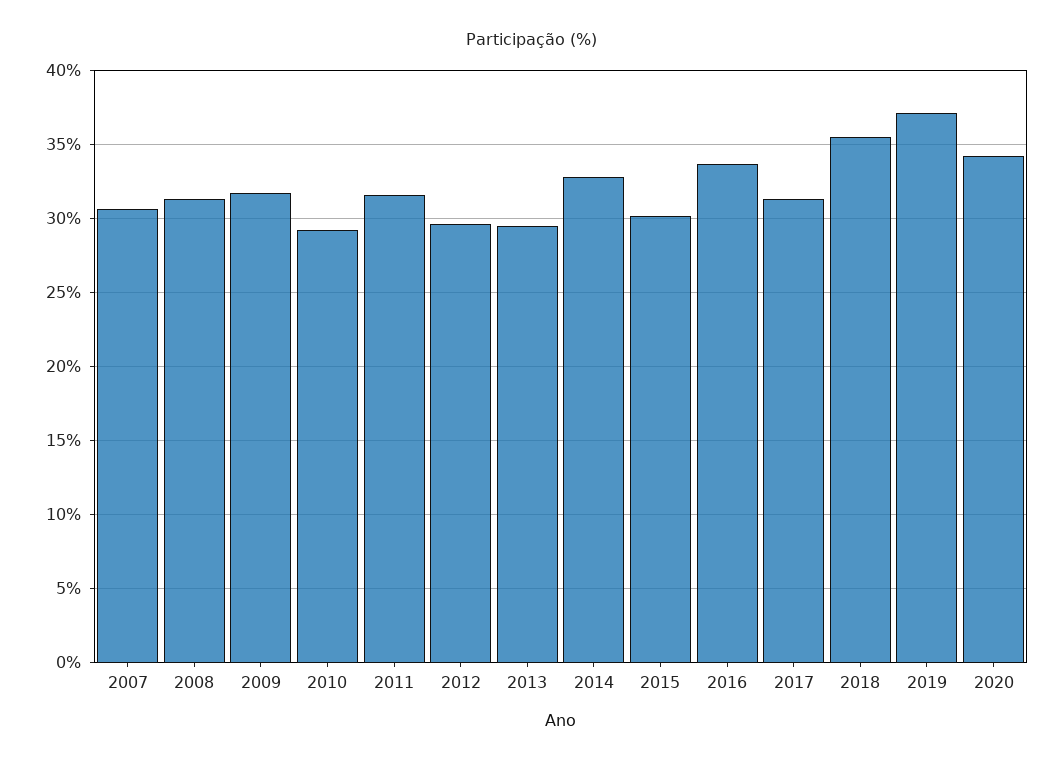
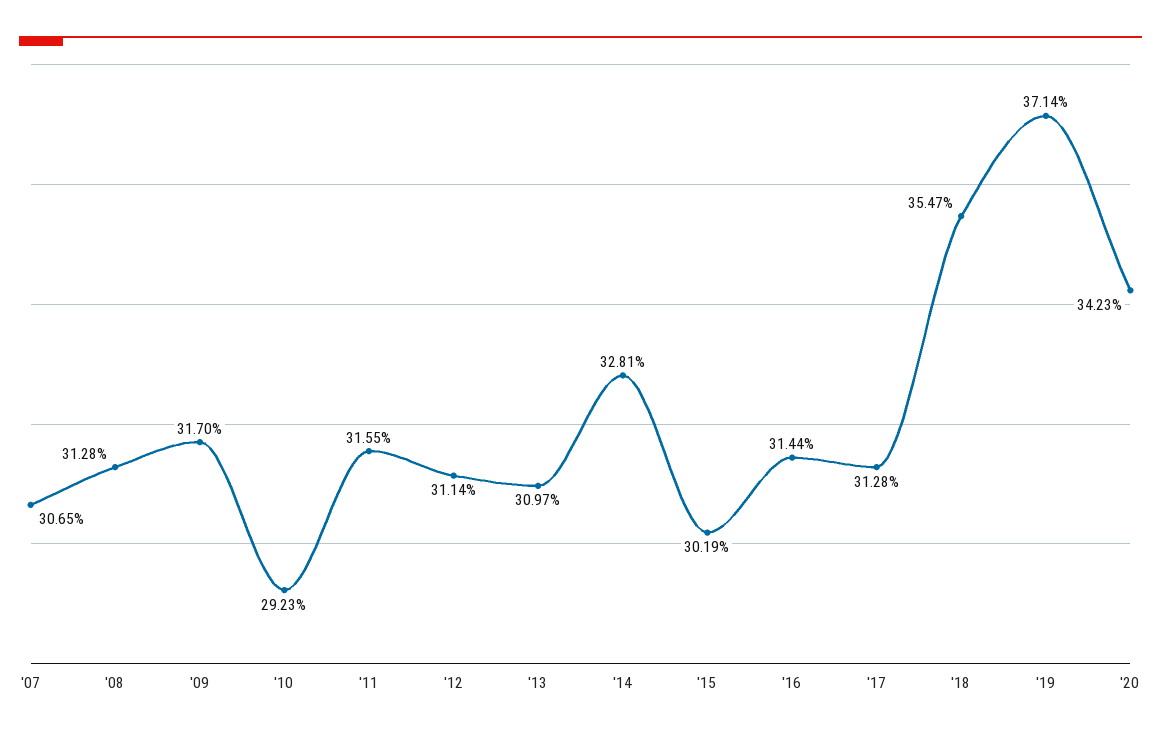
  {
    "2007": 30.65,
    "2008": 31.28,
    "2009": 31.7,
    "2010": 29.23,
    "2011": 31.55,
-   "2012": 29.5,
+   "2012": 31.14,
-   "2013": 29.5,
+   "2013": 30.97,
    "2014": 32.81,
    "2015": 30.19,
-   "2016": 33.5,
+   "2016": 31.44,
    "2017": 31.28,
    "2018": 35.47,
    "2019": 37.14,
    "2020": 34.23
  }

